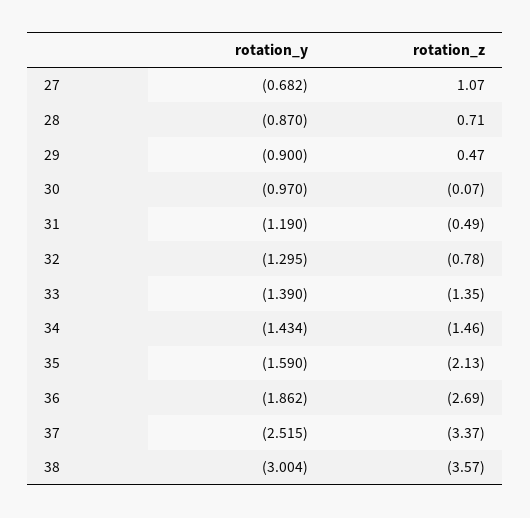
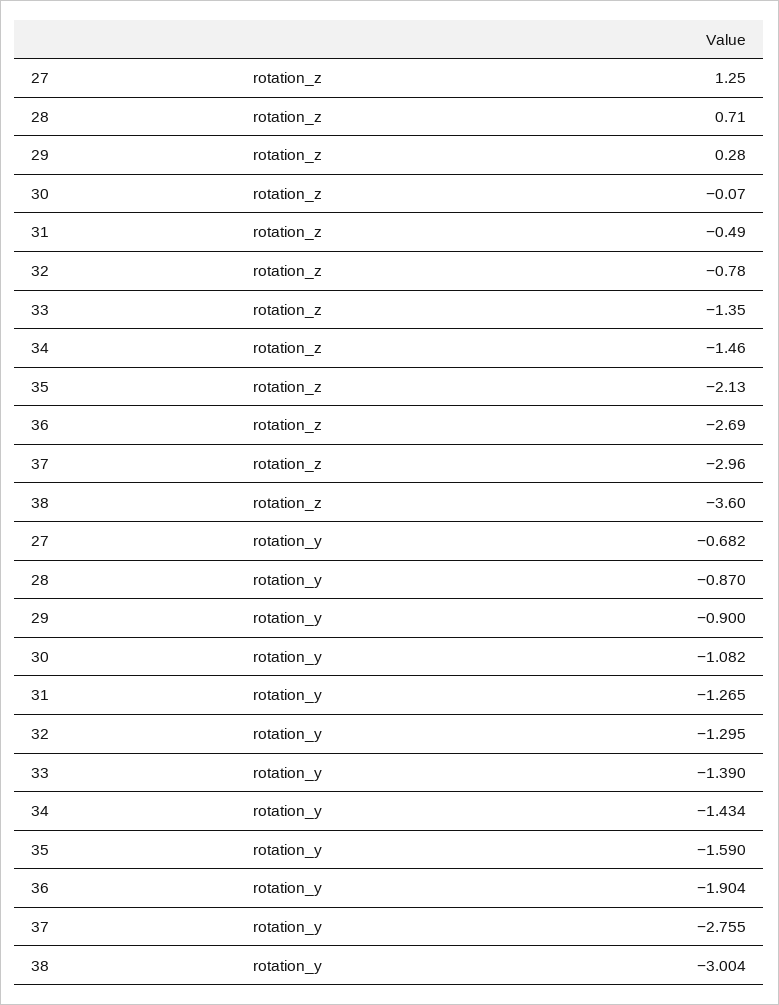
  {
    "rotation_y": {
      "27": -0.682,
      "28": -0.87,
      "29": -0.9,
-     "30": -0.97,
+     "30": -1.082,
-     "31": -1.19,
+     "31": -1.265,
      "32": -1.295,
      "33": -1.39,
      "34": -1.434,
      "35": -1.59,
-     "36": -1.862,
+     "36": -1.904,
-     "37": -2.515,
+     "37": -2.755,
      "38": -3.004
    },
    "rotation_z": {
-     "27": 1.07,
+     "27": 1.25,
      "28": 0.71,
-     "29": 0.47,
+     "29": 0.28,
      "30": -0.07,
      "31": -0.49,
      "32": -0.78,
      "33": -1.35,
      "34": -1.46,
      "35": -2.13,
      "36": -2.69,
-     "37": -3.37,
+     "37": -2.96,
-     "38": -3.57
+     "38": -3.6
    }
  }

